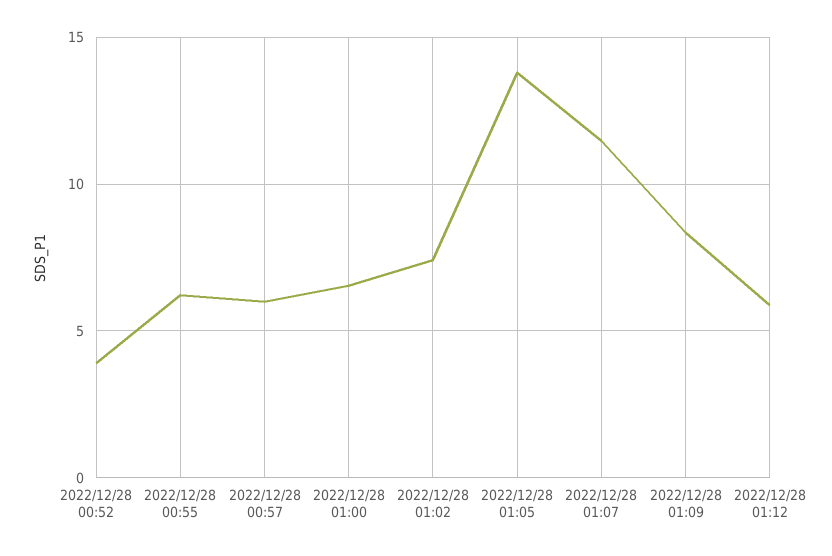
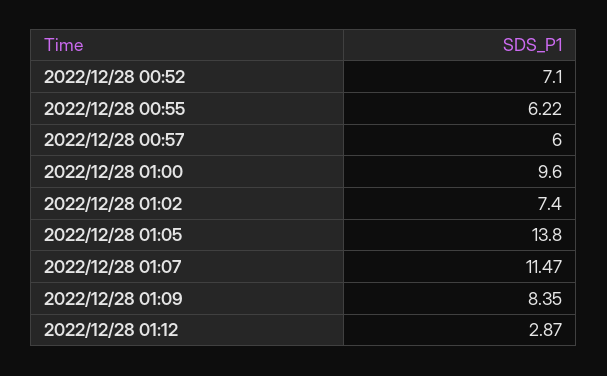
  {
-   "2022/12/28 00:52": 4,
+   "2022/12/28 00:52": 7.1,
    "2022/12/28 00:55": 6.22,
    "2022/12/28 00:57": 6,
-   "2022/12/28 01:00": 6.5,
+   "2022/12/28 01:00": 9.6,
    "2022/12/28 01:02": 7.4,
    "2022/12/28 01:05": 13.8,
    "2022/12/28 01:07": 11.47,
    "2022/12/28 01:09": 8.35,
-   "2022/12/28 01:12": 6
+   "2022/12/28 01:12": 2.87
  }

